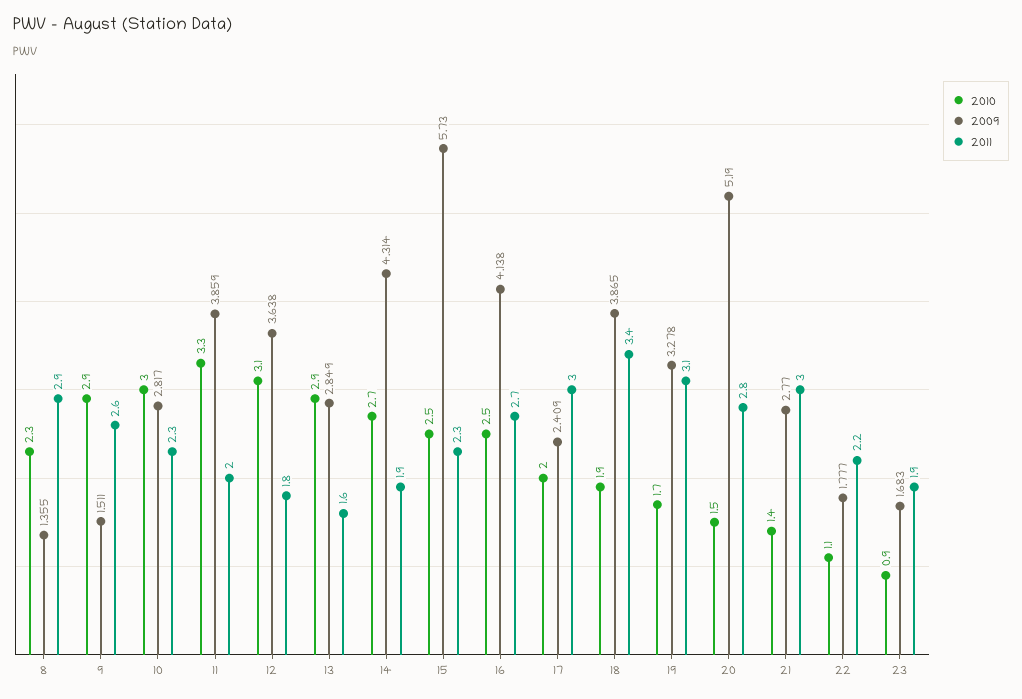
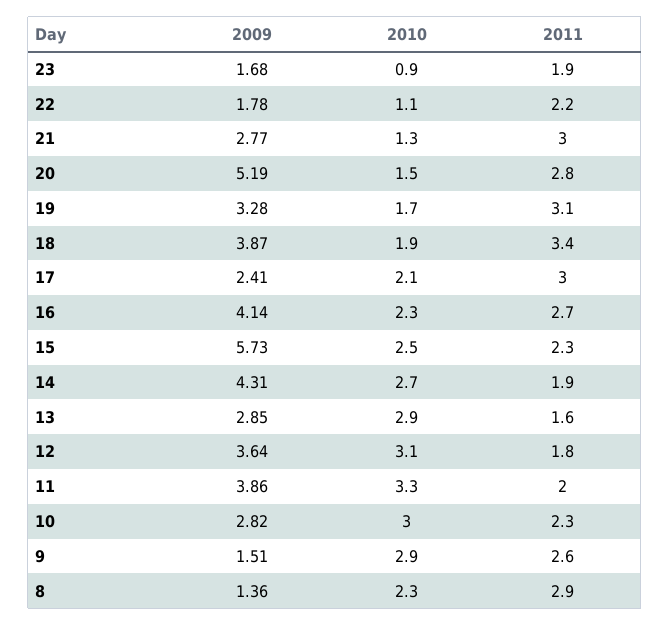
  {
    "2010": {
      "8": 2.3,
      "9": 2.9,
      "10": 3,
      "11": 3.3,
      "12": 3.1,
      "13": 2.9,
      "14": 2.7,
      "15": 2.5,
-     "16": 2.5,
+     "16": 2.3,
-     "17": 2,
+     "17": 2.1,
      "18": 1.9,
      "19": 1.7,
      "20": 1.5,
-     "21": 1.4,
+     "21": 1.3,
      "22": 1.1,
      "23": 0.9
    },
    "2009": {
      "8": 1.355,
      "9": 1.511,
      "10": 2.817,
      "11": 3.859,
      "12": 3.638,
      "13": 2.849,
      "14": 4.314,
      "15": 5.73,
      "16": 4.138,
      "17": 2.409,
      "18": 3.865,
      "19": 3.278,
      "20": 5.19,
      "21": 2.77,
      "22": 1.777,
      "23": 1.683
    },
    "2011": {
      "8": 2.9,
      "9": 2.6,
      "10": 2.3,
      "11": 2,
      "12": 1.8,
      "13": 1.6,
      "14": 1.9,
      "15": 2.3,
      "16": 2.7,
      "17": 3,
      "18": 3.4,
      "19": 3.1,
      "20": 2.8,
      "21": 3,
      "22": 2.2,
      "23": 1.9
    }
  }

